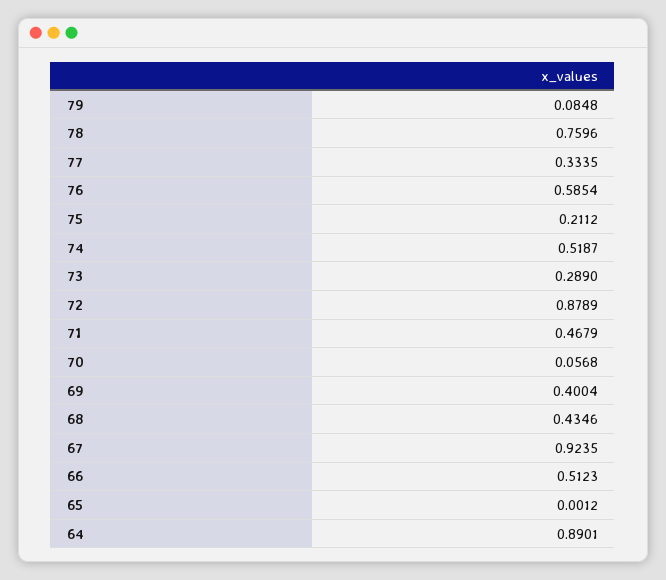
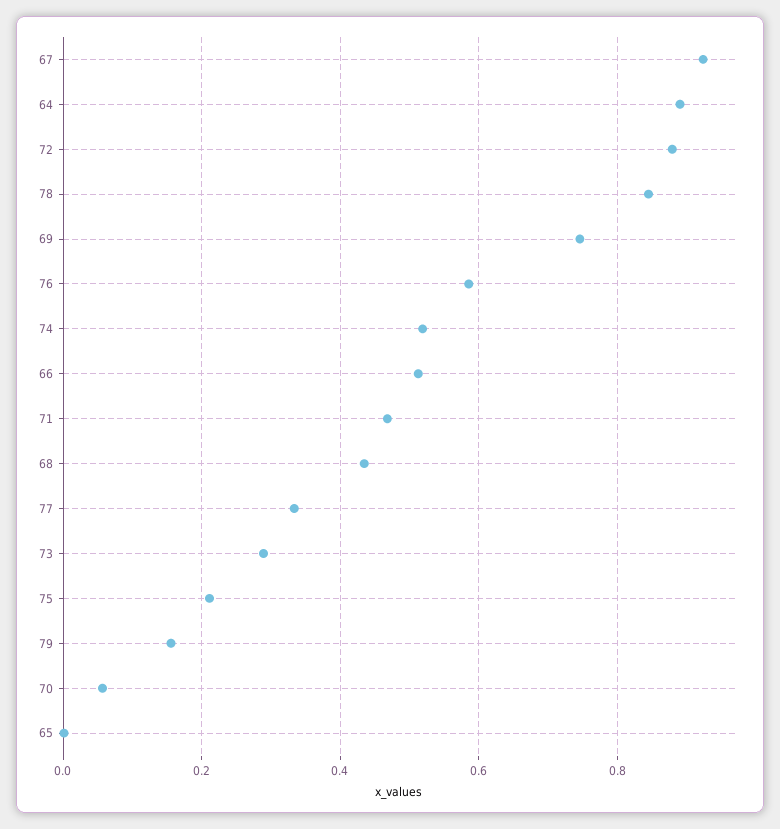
  {
-   "79": 0.0848,
+   "79": 0.16,
-   "78": 0.7596,
+   "78": 0.84,
    "77": 0.3335,
    "76": 0.5854,
    "75": 0.2112,
    "74": 0.5187,
    "73": 0.289,
    "72": 0.8789,
    "71": 0.4679,
    "70": 0.0568,
-   "69": 0.4004,
+   "69": 0.74,
    "68": 0.4346,
    "67": 0.9235,
    "66": 0.5123,
    "65": 0.0012,
    "64": 0.8901
  }

